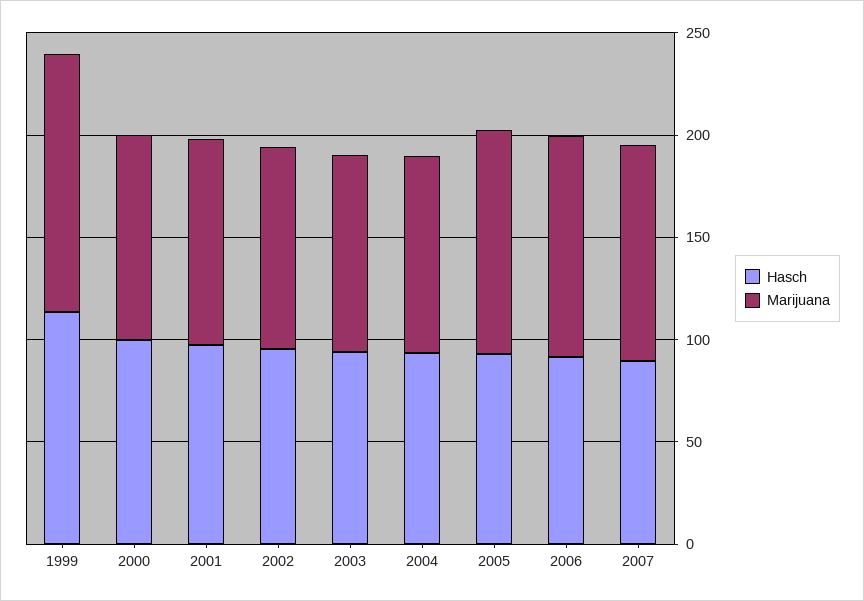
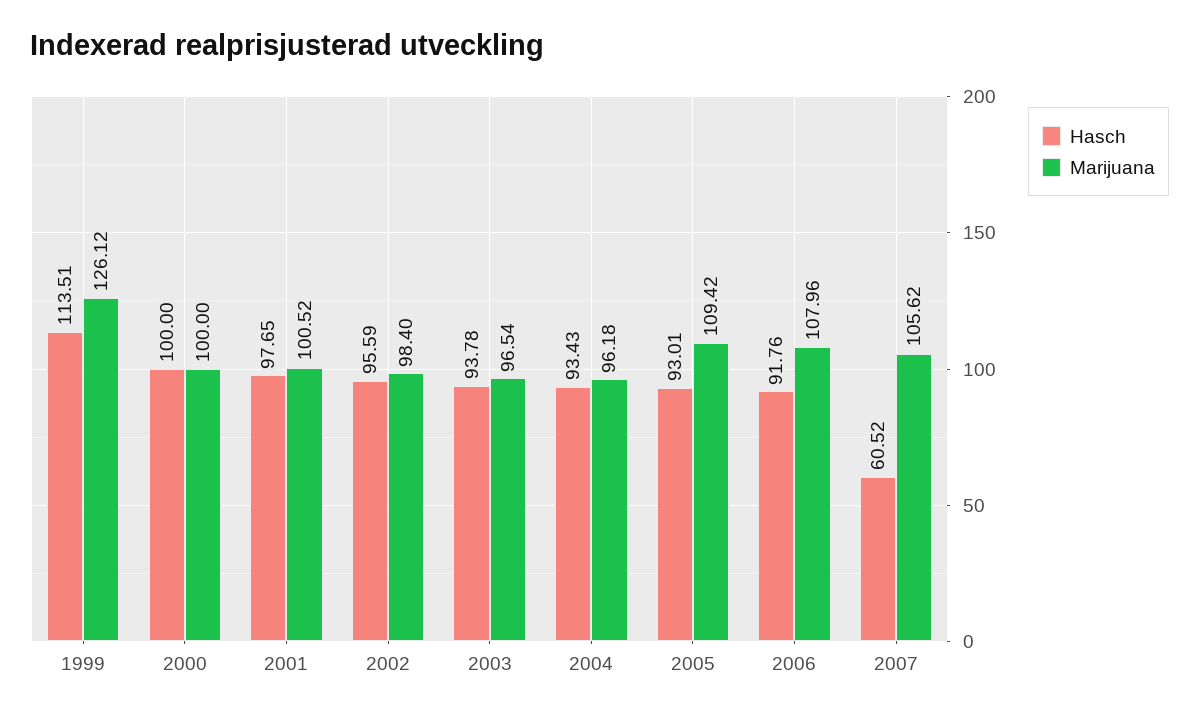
  {
    "Hasch": {
      "1999": 113.51,
      "2000": 100,
      "2001": 97.65,
      "2002": 95.59,
      "2003": 93.78,
      "2004": 93.43,
      "2005": 93.01,
      "2006": 91.76,
-     "2007": 90
+     "2007": 60.52
    },
    "Marijuana": {
      "1999": 126.12,
      "2000": 100,
      "2001": 100.52,
      "2002": 98.4,
      "2003": 96.54,
      "2004": 96.18,
      "2005": 109.42,
      "2006": 107.96,
      "2007": 105.62
    }
  }

